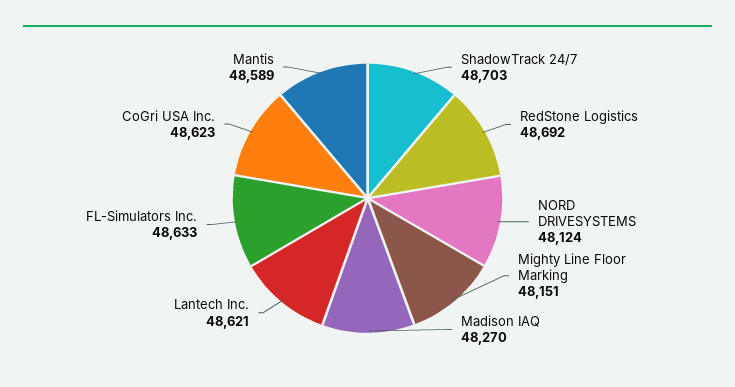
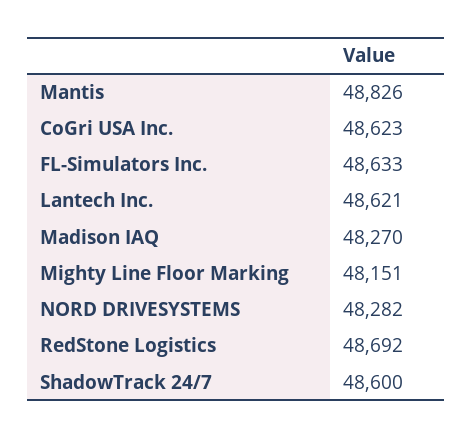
  {
-   "ShadowTrack 24/7": 48703,
+   "ShadowTrack 24/7": 48600,
    "RedStone Logistics": 48692,
-   "NORD DRIVESYSTEMS": 48124,
+   "NORD DRIVESYSTEMS": 48282,
    "Mighty Line Floor Marking": 48151,
    "Madison IAQ": 48270,
    "Lantech Inc.": 48621,
    "FL-Simulators Inc.": 48633,
    "CoGri USA Inc.": 48623,
-   "Mantis": 48589
+   "Mantis": 48826
  }

